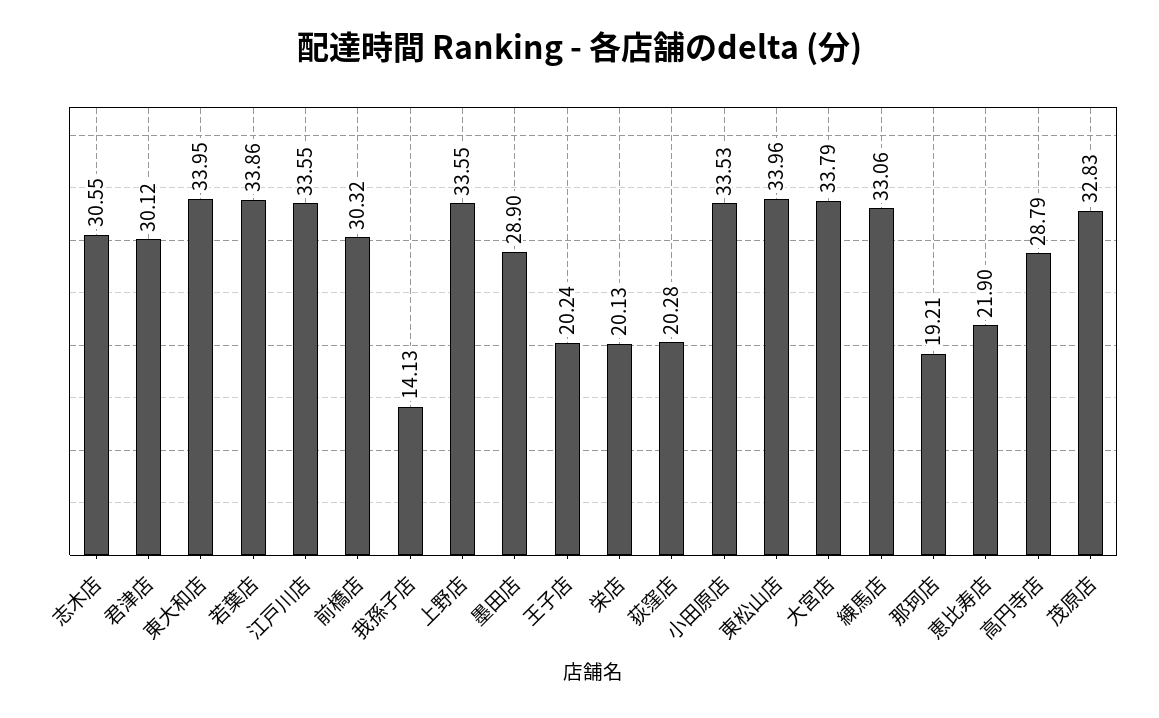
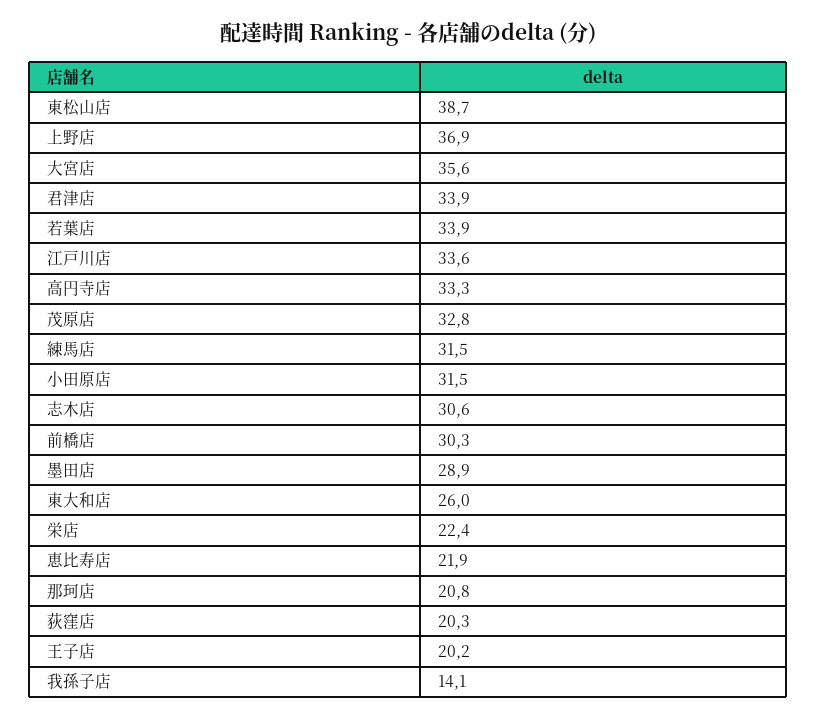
  {
    "志木店": 30.55,
-   "君津店": 30.12,
+   "君津店": 33.9,
-   "東大和店": 33.95,
+   "東大和店": 26,
    "若葉店": 33.86,
    "江戸川店": 33.55,
    "前橋店": 30.32,
    "我孫子店": 14.13,
-   "上野店": 33.55,
+   "上野店": 36.9,
    "墨田店": 28.9,
    "王子店": 20.24,
-   "栄店": 20.13,
+   "栄店": 22.4,
    "荻窪店": 20.28,
-   "小田原店": 33.53,
+   "小田原店": 31.5,
-   "東松山店": 33.96,
+   "東松山店": 38.7,
-   "大宮店": 33.79,
+   "大宮店": 35.6,
-   "練馬店": 33.06,
+   "練馬店": 31.5,
-   "那珂店": 19.21,
+   "那珂店": 20.8,
    "恵比寿店": 21.9,
-   "高円寺店": 28.79,
+   "高円寺店": 33.3,
    "茂原店": 32.83
  }

